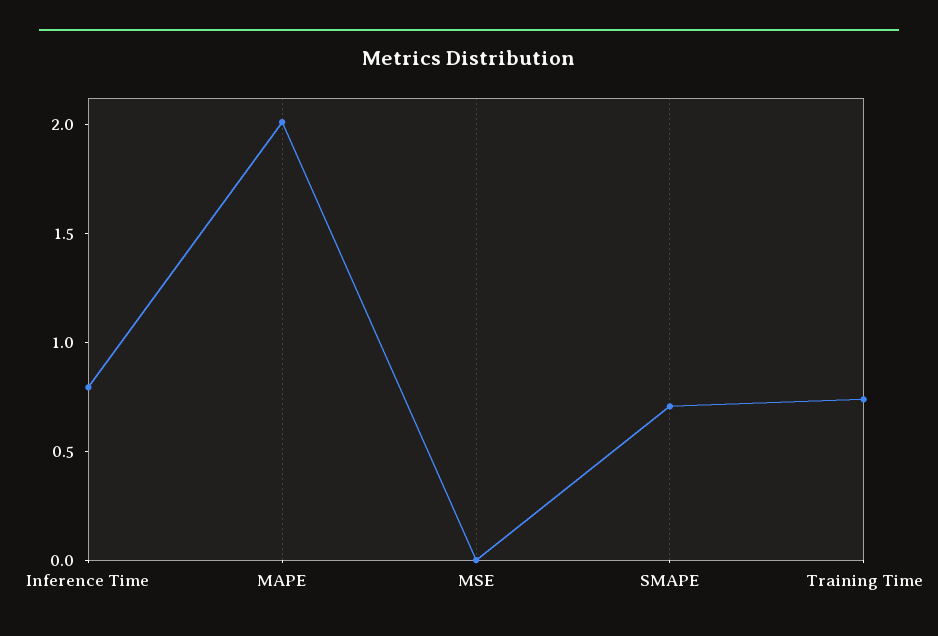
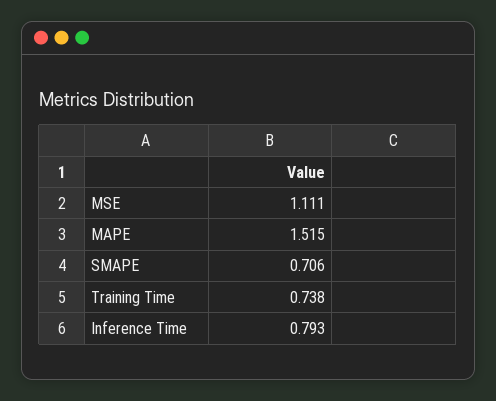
  {
    "Inference Time": 0.793,
-   "MAPE": 2,
+   "MAPE": 1.515,
-   "MSE": 0,
+   "MSE": 1.111,
    "SMAPE": 0.706,
    "Training Time": 0.738
  }

